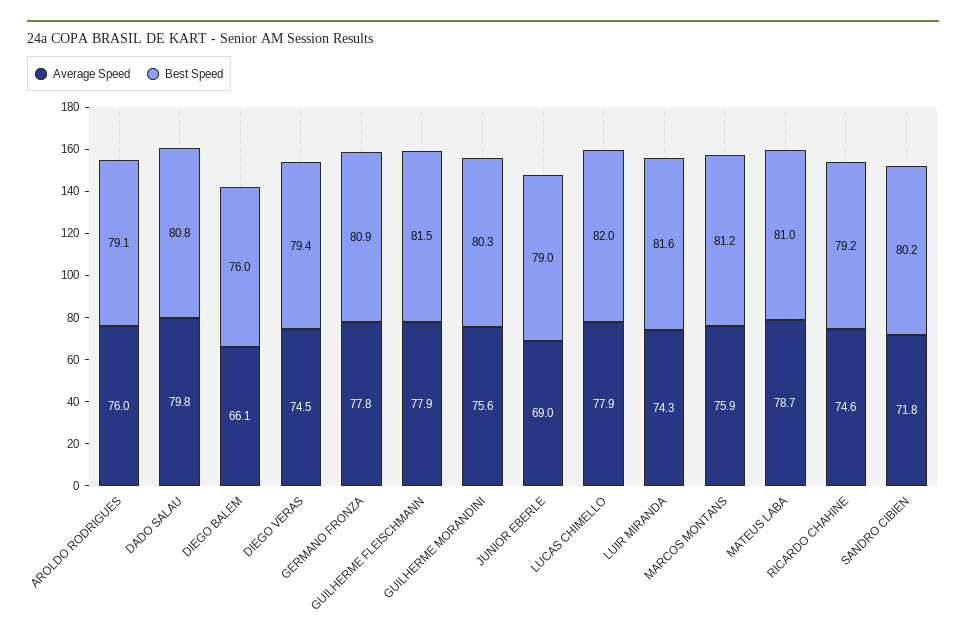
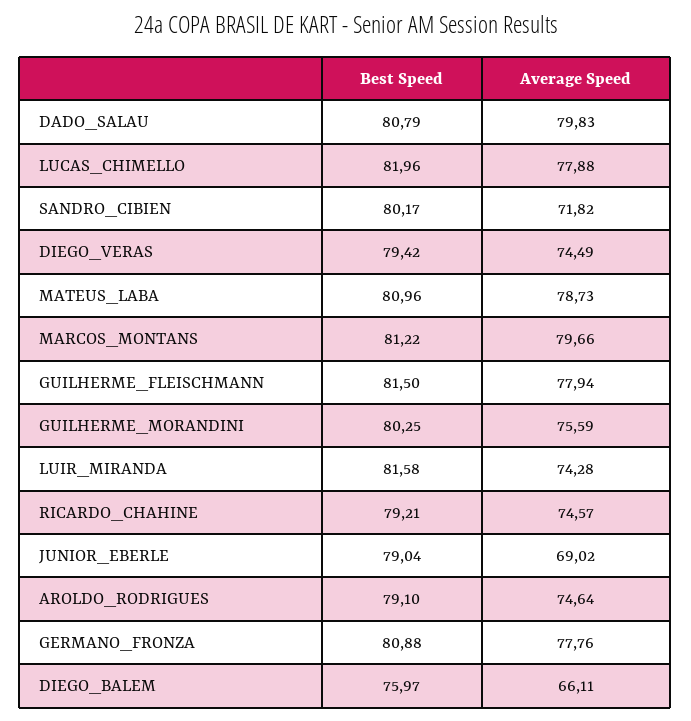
  {
    "Average Speed": {
-     "AROLDO RODRIGUES": 76,
+     "AROLDO RODRIGUES": 74.64,
      "DADO SALAU": 79.83,
      "DIEGO BALEM": 66.11,
      "DIEGO VERAS": 74.49,
      "GERMANO FRONZA": 77.76,
      "GUILHERME FLEISCHMANN": 77.94,
      "GUILHERME MORANDINI": 75.59,
      "JUNIOR EBERLE": 69.02,
      "LUCAS CHIMELLO": 77.88,
      "LUIR MIRANDA": 74.28,
-     "MARCOS MONTANS": 75.9,
+     "MARCOS MONTANS": 79.66,
      "MATEUS LABA": 78.73,
      "RICARDO CHAHINE": 74.57,
      "SANDRO CIBIEN": 71.82
    },
    "Best Speed": {
      "AROLDO RODRIGUES": 79.1,
      "DADO SALAU": 80.79,
      "DIEGO BALEM": 75.97,
      "DIEGO VERAS": 79.42,
      "GERMANO FRONZA": 80.88,
      "GUILHERME FLEISCHMANN": 81.5,
      "GUILHERME MORANDINI": 80.25,
      "JUNIOR EBERLE": 79.04,
      "LUCAS CHIMELLO": 81.96,
      "LUIR MIRANDA": 81.58,
      "MARCOS MONTANS": 81.22,
      "MATEUS LABA": 80.96,
      "RICARDO CHAHINE": 79.21,
      "SANDRO CIBIEN": 80.17
    }
  }

